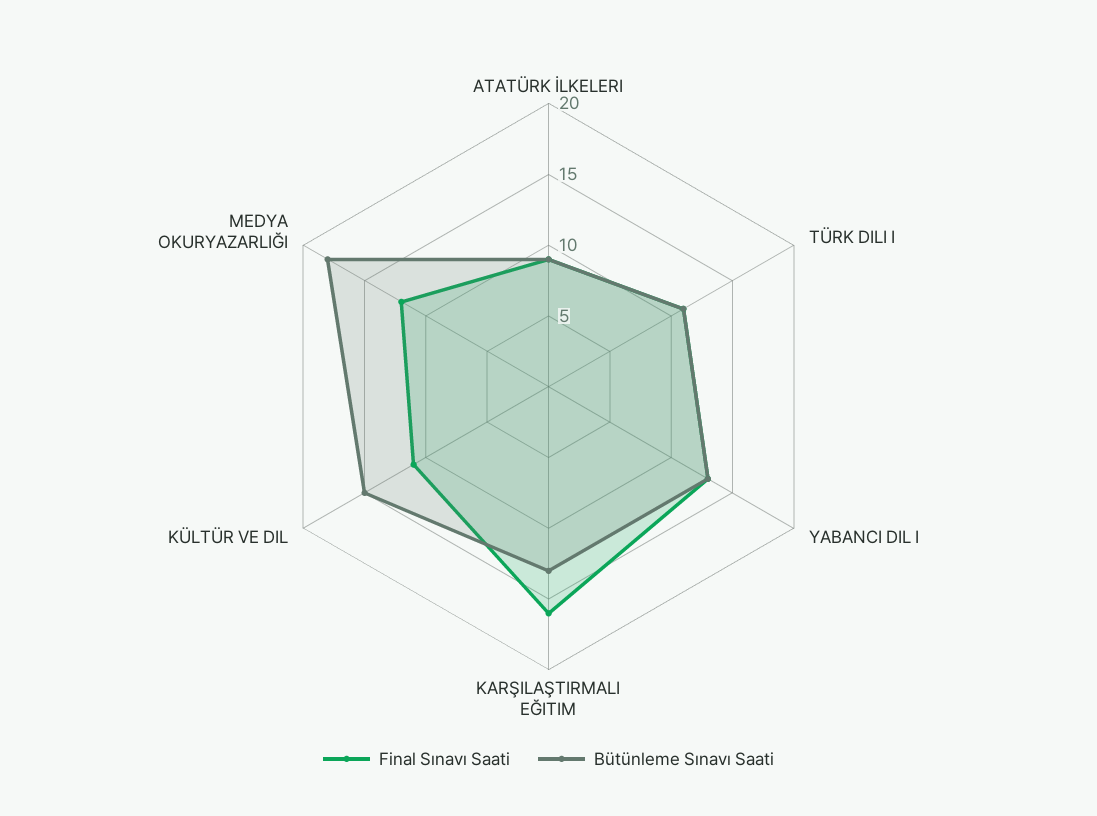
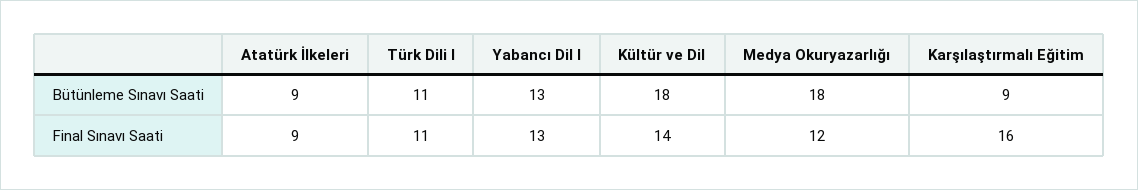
  {
    "Final Sınavı Saati": {
      "ATATÜRK İLKELERI": 9,
      "TÜRK DILI I": 11,
      "YABANCI DIL I": 13,
      "KARŞILAŞTIRMALI EĞITIM": 16,
-     "KÜLTÜR VE DIL": 11,
+     "KÜLTÜR VE DIL": 14,
      "MEDYA OKURYAZARLIĞI": 12
    },
    "Bütünleme Sınavı Saati": {
      "ATATÜRK İLKELERI": 9,
      "TÜRK DILI I": 11,
      "YABANCI DIL I": 13,
-     "KARŞILAŞTIRMALI EĞITIM": 13,
+     "KARŞILAŞTIRMALI EĞITIM": 9,
-     "KÜLTÜR VE DIL": 15,
+     "KÜLTÜR VE DIL": 18,
      "MEDYA OKURYAZARLIĞI": 18
    }
  }

